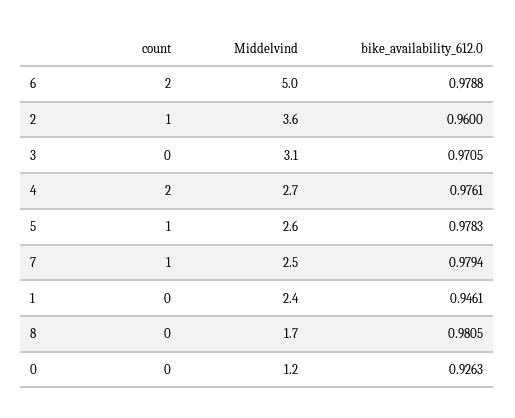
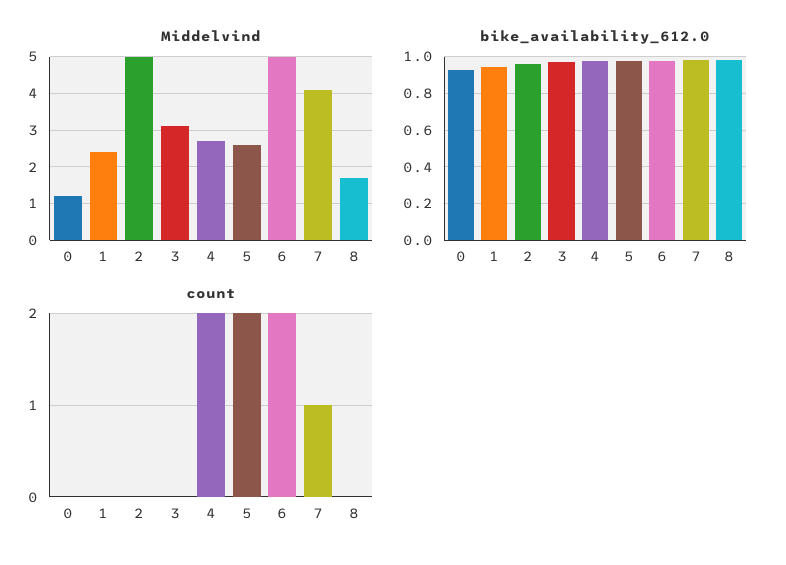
  {
    "count": {
      "6": 2,
-     "2": 1,
+     "2": 0,
      "3": 0,
      "4": 2,
-     "5": 1,
+     "5": 2,
      "7": 1,
      "1": 0,
      "8": 0,
      "0": 0
    },
    "Middelvind": {
      "6": 5,
-     "2": 3.6,
+     "2": 5,
      "3": 3.1,
      "4": 2.7,
      "5": 2.6,
-     "7": 2.5,
+     "7": 4,
      "1": 2.4,
      "8": 1.7,
      "0": 1.2
    },
    "bike_availability_612.0": {
      "6": 0.9788,
      "2": 0.96,
      "3": 0.9705,
      "4": 0.9761,
      "5": 0.9783,
      "7": 0.9794,
      "1": 0.9461,
      "8": 0.9805,
      "0": 0.9263
    }
  }

